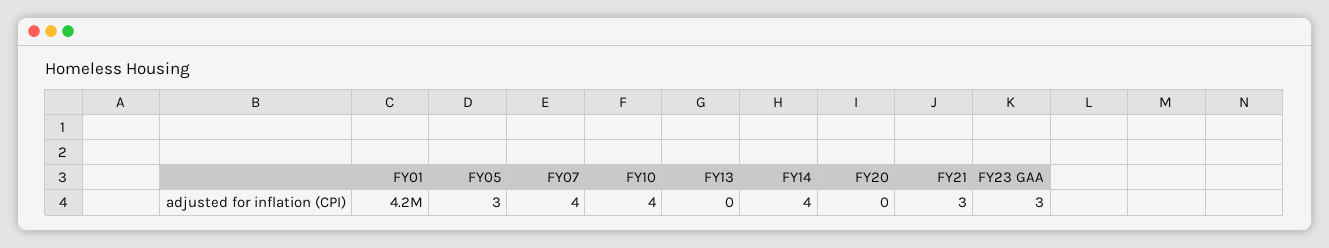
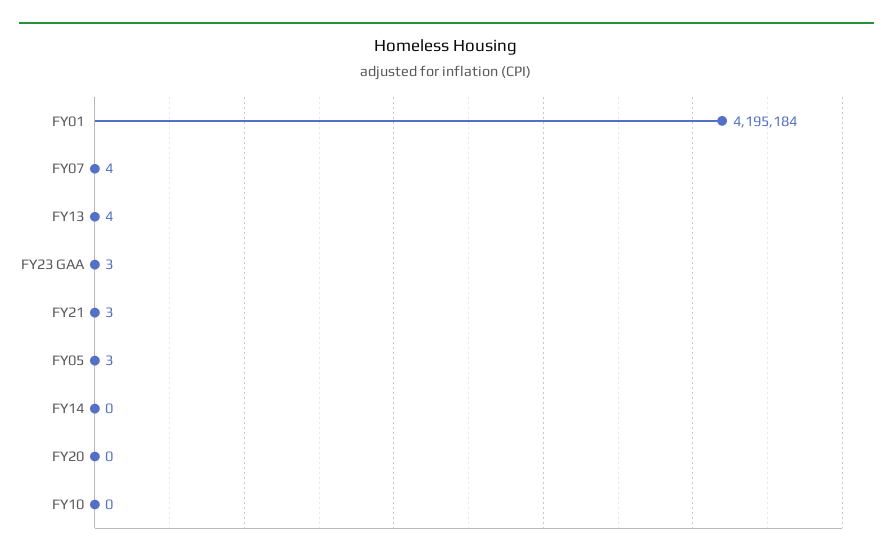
  {
    "FY01": 4195184,
    "FY05": 3,
    "FY07": 4,
-   "FY10": 4,
+   "FY10": 0,
-   "FY13": 0,
+   "FY13": 4,
-   "FY14": 4,
+   "FY14": 0,
    "FY20": 0,
    "FY21": 3,
    "FY23 GAA": 3
  }

